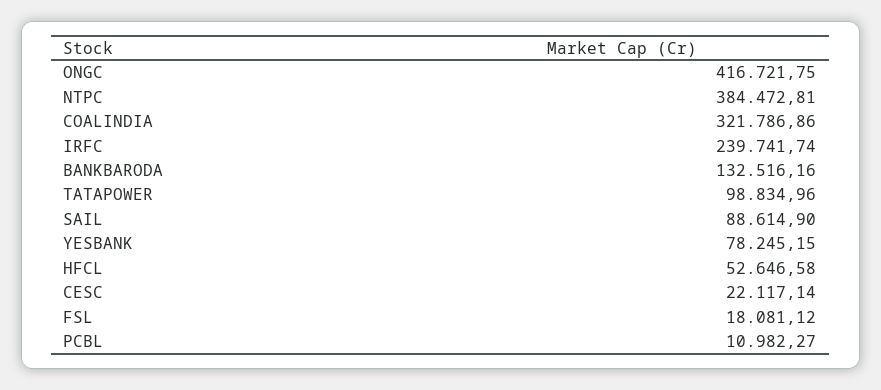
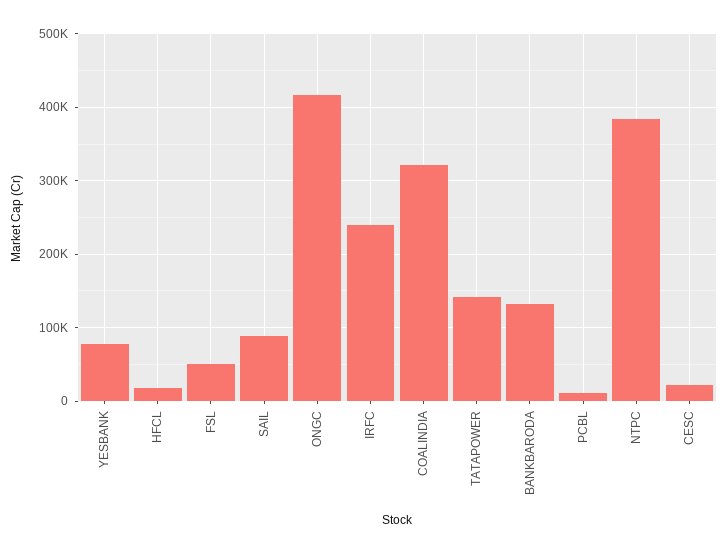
  {
    "ONGC": 416721.75,
    "NTPC": 384472.81,
    "COALINDIA": 321786.86,
    "IRFC": 239741.74,
    "BANKBARODA": 132516.16,
-   "TATAPOWER": 98834.96,
+   "TATAPOWER": 140000,
    "SAIL": 88614.9,
    "YESBANK": 78245.15,
-   "HFCL": 52646.58,
+   "HFCL": 20000,
    "CESC": 22117.14,
-   "FSL": 18081.12,
+   "FSL": 50000,
    "PCBL": 10982.27
  }

